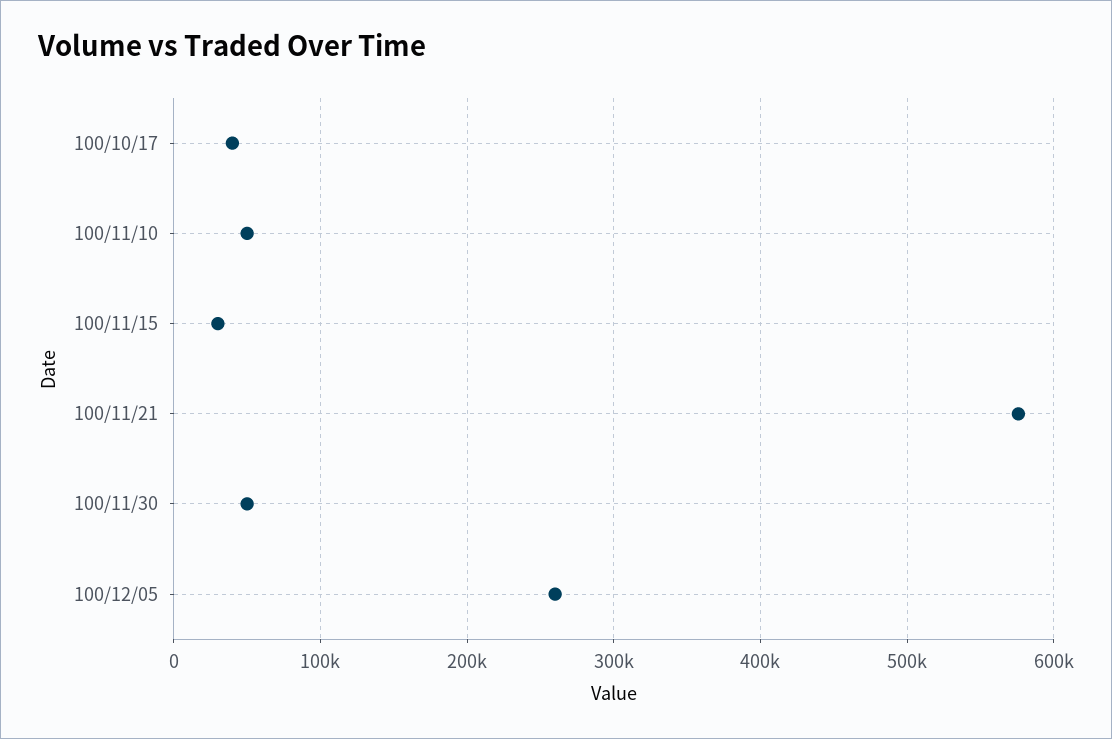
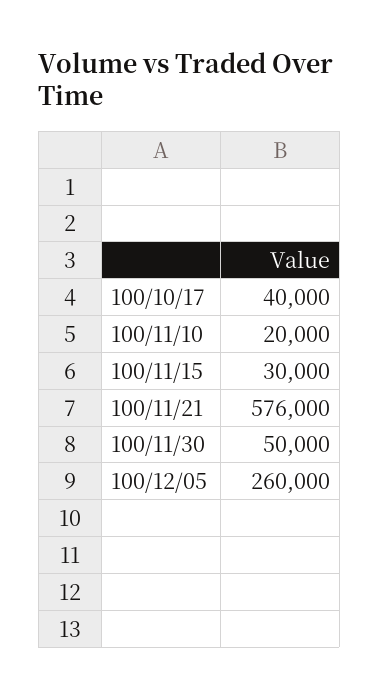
  {
    "100/10/17": 40000,
-   "100/11/10": 50000,
+   "100/11/10": 20000,
    "100/11/15": 30000,
    "100/11/21": 576000,
    "100/11/30": 50000,
    "100/12/05": 260000
  }

